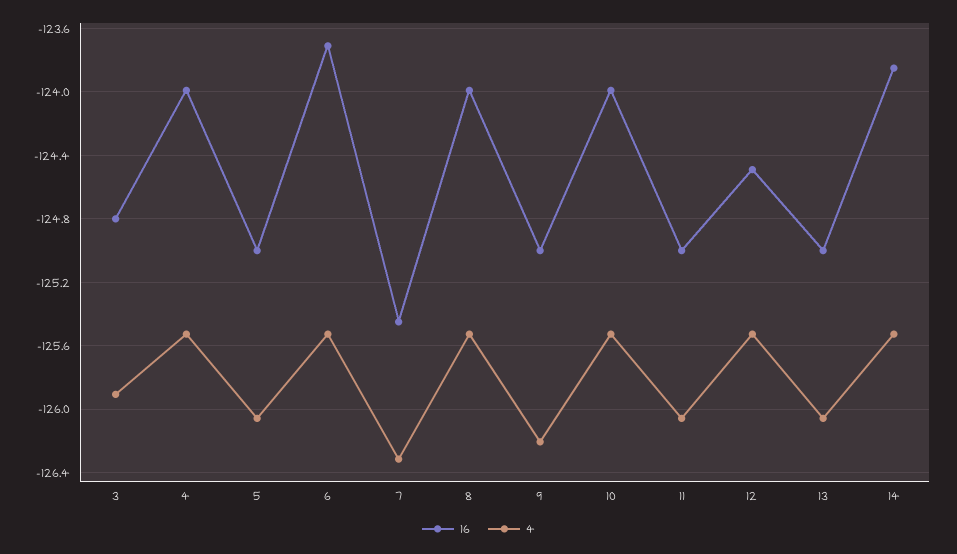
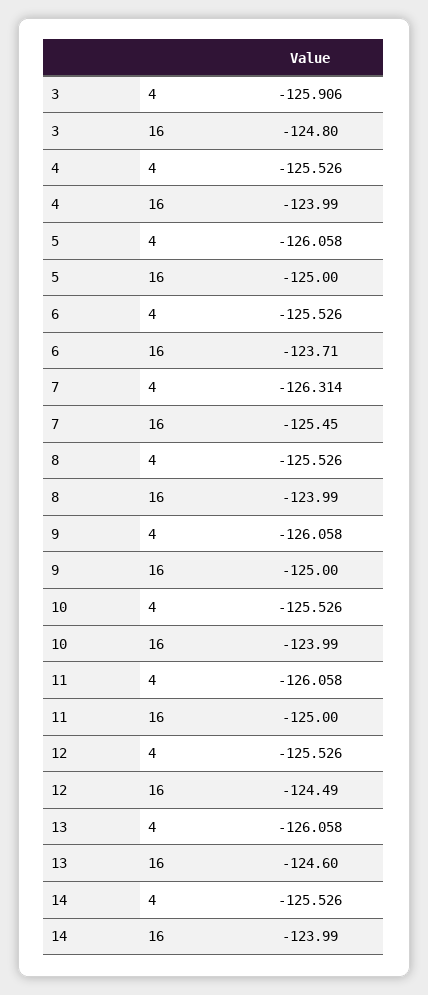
  {
    "16": {
      "3": -124.8,
      "4": -123.99,
      "5": -125,
      "6": -123.71,
      "7": -125.45,
      "8": -123.99,
      "9": -125,
      "10": -123.99,
      "11": -125,
      "12": -124.49,
-     "13": -125,
+     "13": -124.6,
-     "14": -123.85
+     "14": -123.99
    },
    "4": {
      "3": -125.906,
      "4": -125.526,
      "5": -126.058,
      "6": -125.526,
      "7": -126.314,
      "8": -125.526,
-     "9": -126.2,
+     "9": -126.058,
      "10": -125.526,
      "11": -126.058,
      "12": -125.526,
      "13": -126.058,
      "14": -125.526
    }
  }

